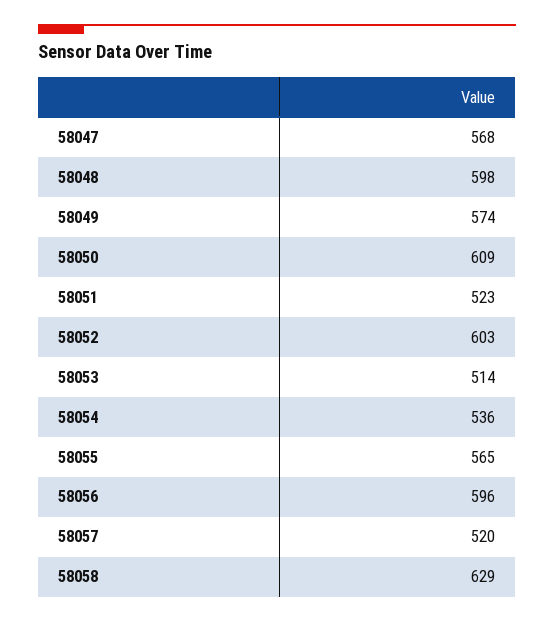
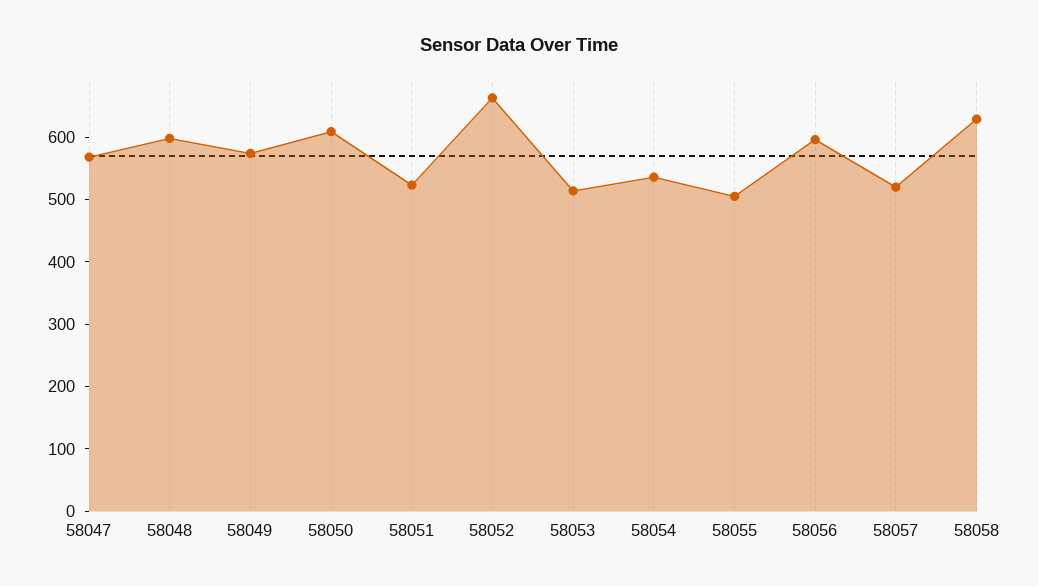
  {
    "58047": 568,
    "58048": 598,
    "58049": 574,
    "58050": 609,
    "58051": 523,
-   "58052": 603,
+   "58052": 660,
    "58053": 514,
    "58054": 536,
-   "58055": 565,
+   "58055": 500,
    "58056": 596,
    "58057": 520,
    "58058": 629
  }

